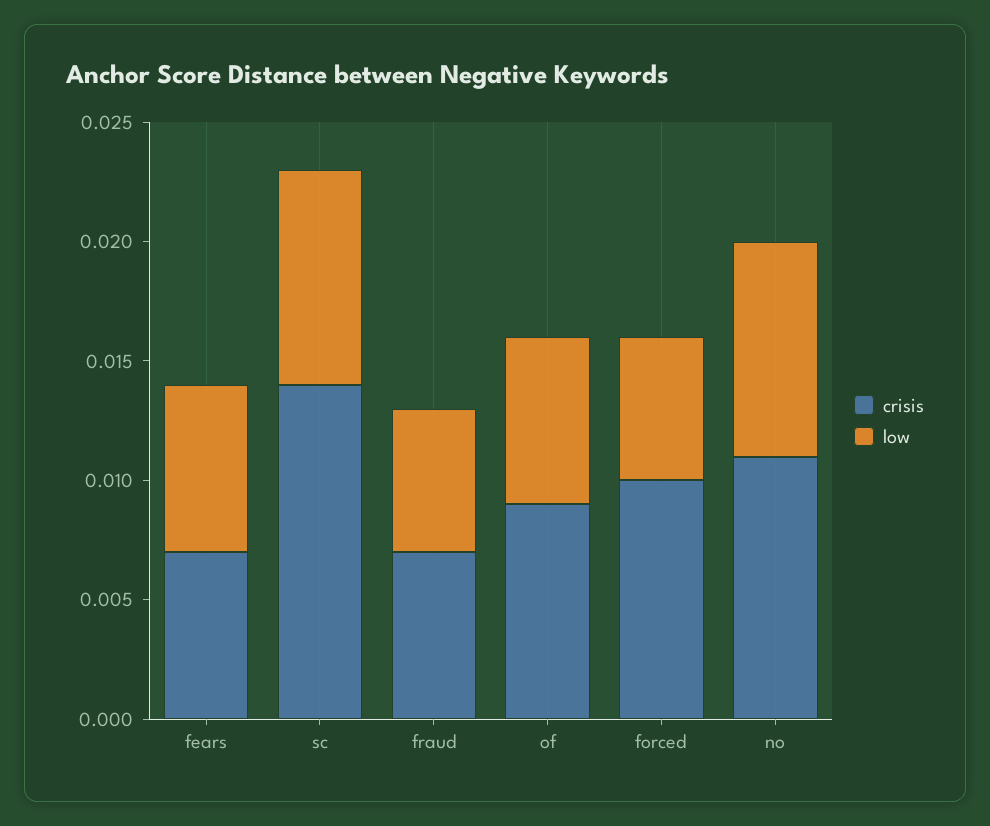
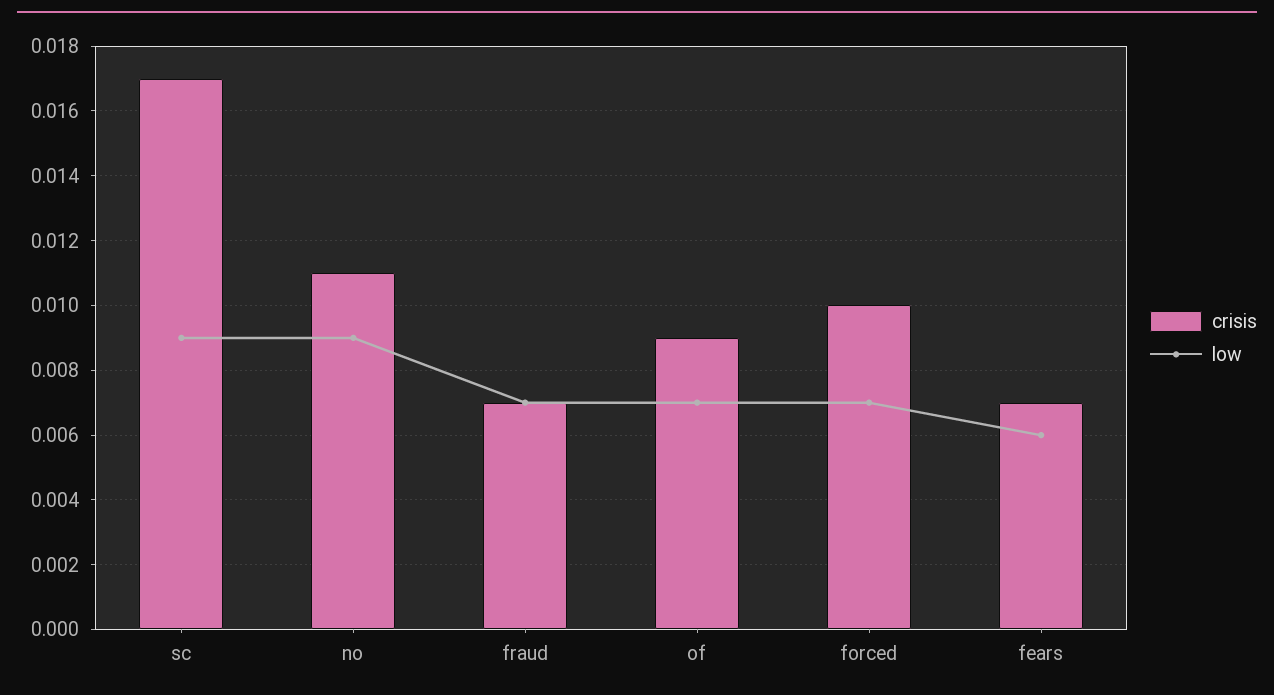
  {
    "crisis": {
      "fears": 0.007,
-     "sc": 0.014,
+     "sc": 0.017,
      "fraud": 0.007,
      "of": 0.009,
      "forced": 0.01,
      "no": 0.011
    },
    "low": {
-     "fears": 0.007,
+     "fears": 0.006,
      "sc": 0.009,
-     "fraud": 0.006,
+     "fraud": 0.007,
      "of": 0.007,
-     "forced": 0.006,
+     "forced": 0.007,
      "no": 0.009
    }
  }

